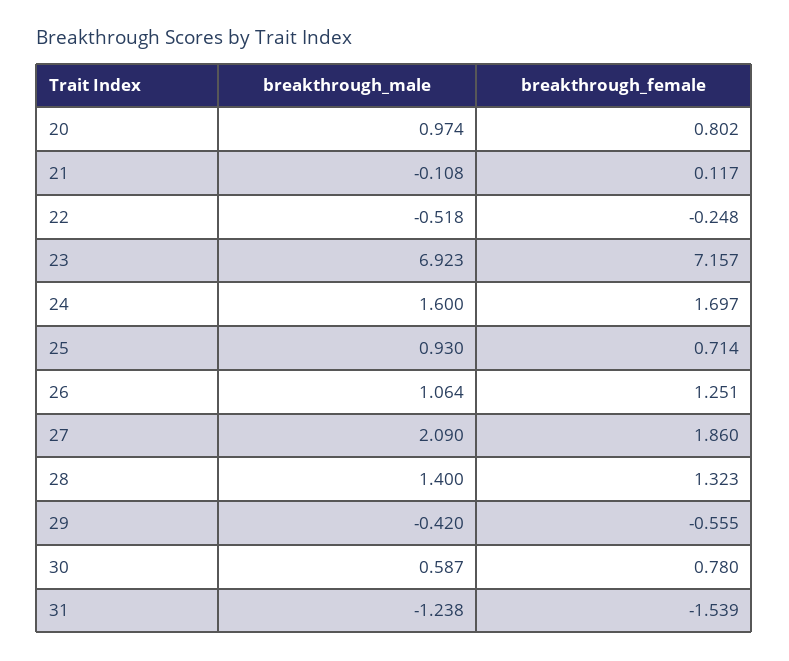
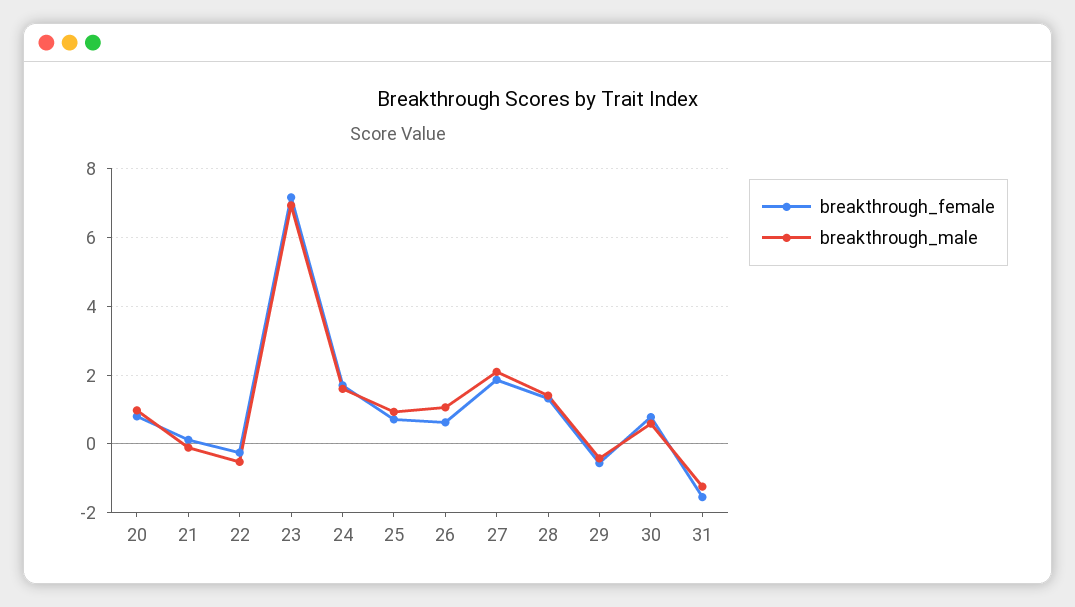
  {
    "breakthrough_male": {
      "20": 0.974,
      "21": -0.108,
      "22": -0.518,
      "23": 6.923,
      "24": 1.6,
      "25": 0.93,
      "26": 1.064,
      "27": 2.09,
      "28": 1.4,
      "29": -0.42,
      "30": 0.587,
      "31": -1.238
    },
    "breakthrough_female": {
      "20": 0.802,
      "21": 0.117,
      "22": -0.248,
      "23": 7.157,
      "24": 1.697,
      "25": 0.714,
-     "26": 1.251,
+     "26": 0.6,
      "27": 1.86,
      "28": 1.323,
      "29": -0.555,
      "30": 0.78,
      "31": -1.539
    }
  }

